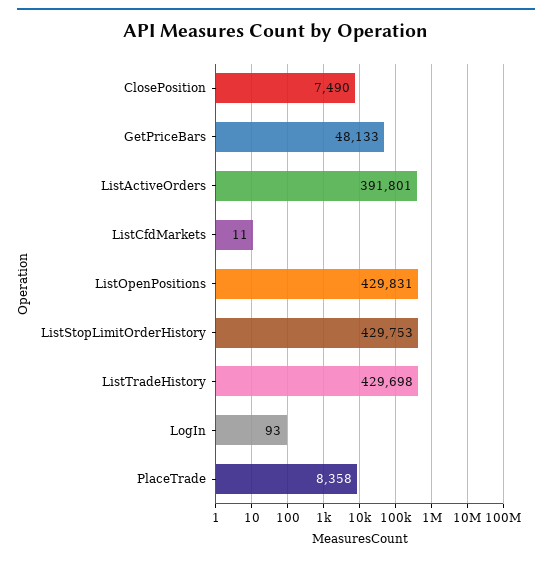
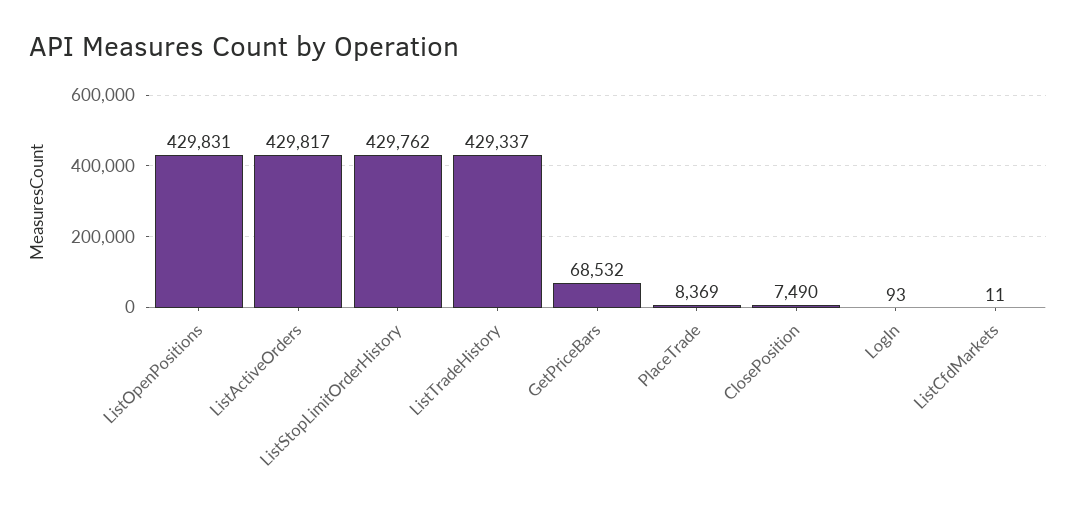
  {
    "ClosePosition": 7490,
-   "GetPriceBars": 48133,
+   "GetPriceBars": 68532,
-   "ListActiveOrders": 391801,
+   "ListActiveOrders": 429817,
    "ListCfdMarkets": 11,
    "ListOpenPositions": 429831,
-   "ListStopLimitOrderHistory": 429753,
+   "ListStopLimitOrderHistory": 429762,
-   "ListTradeHistory": 429698,
+   "ListTradeHistory": 429337,
    "LogIn": 93,
-   "PlaceTrade": 8358
+   "PlaceTrade": 8369
  }

